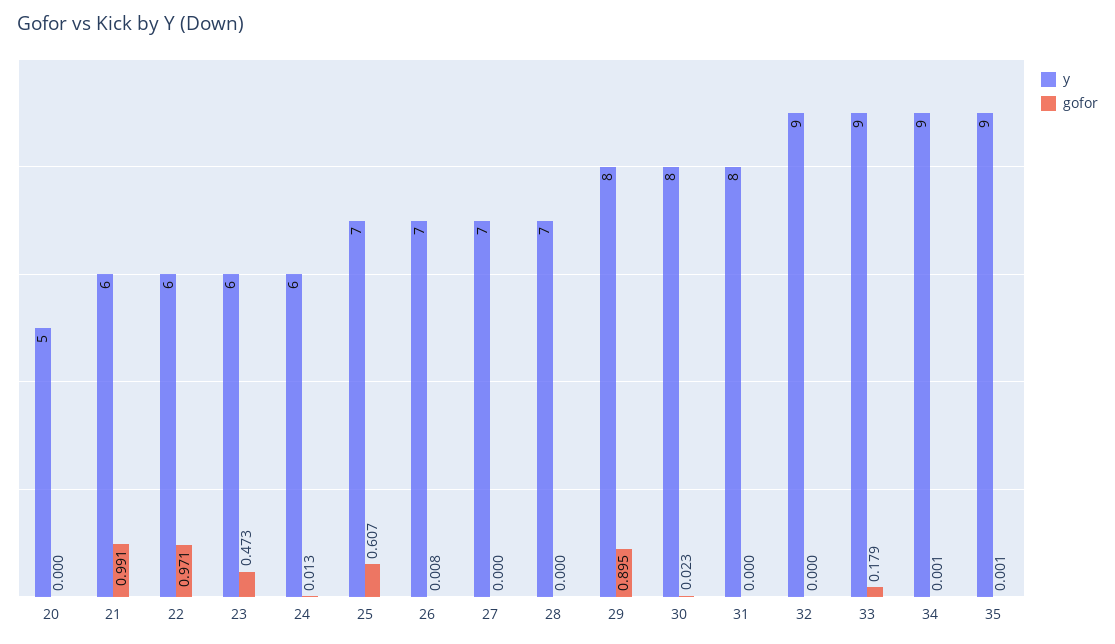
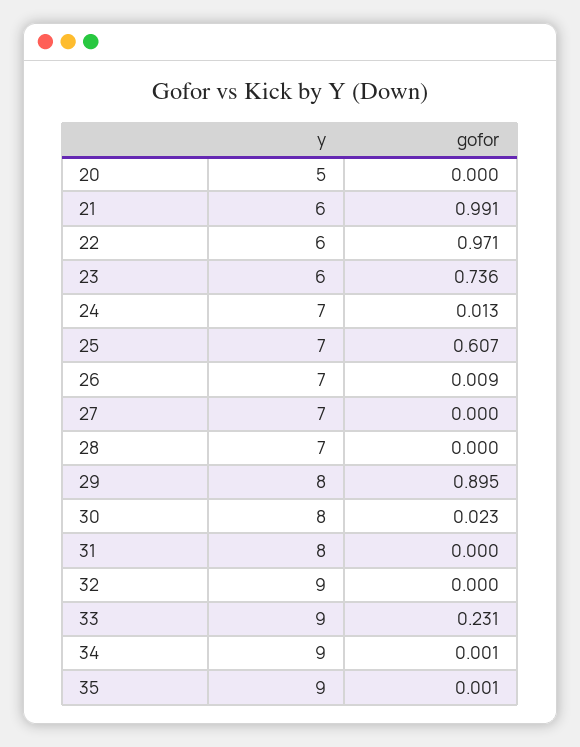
  {
    "y": {
      "20": 5,
      "21": 6,
      "22": 6,
      "23": 6,
-     "24": 6,
+     "24": 7,
      "25": 7,
      "26": 7,
      "27": 7,
      "28": 7,
      "29": 8,
      "30": 8,
      "31": 8,
      "32": 9,
      "33": 9,
      "34": 9,
      "35": 9
    },
    "gofor": {
      "20": 0,
      "21": 0.991,
      "22": 0.971,
-     "23": 0.473,
+     "23": 0.736,
      "24": 0.013,
      "25": 0.607,
-     "26": 0.008,
+     "26": 0.009,
      "27": 0,
      "28": 0,
      "29": 0.895,
      "30": 0.023,
      "31": 0,
      "32": 0,
-     "33": 0.179,
+     "33": 0.231,
      "34": 0.001,
      "35": 0.001
    }
  }

